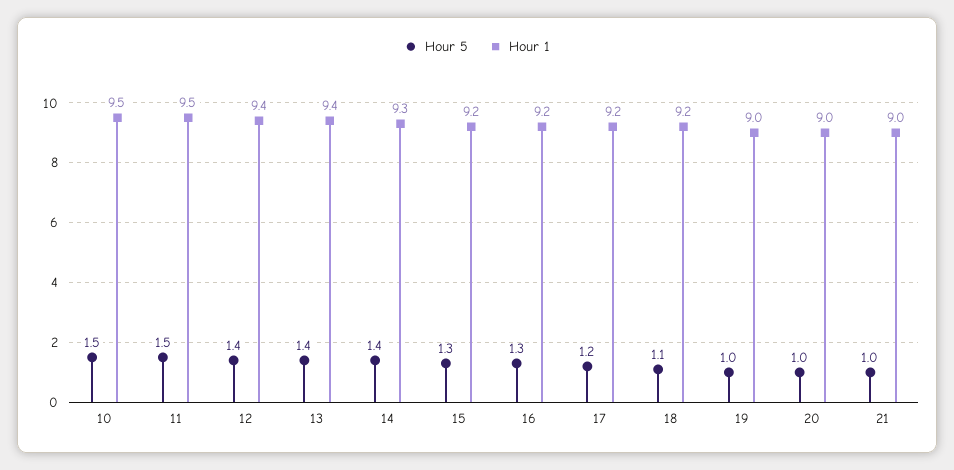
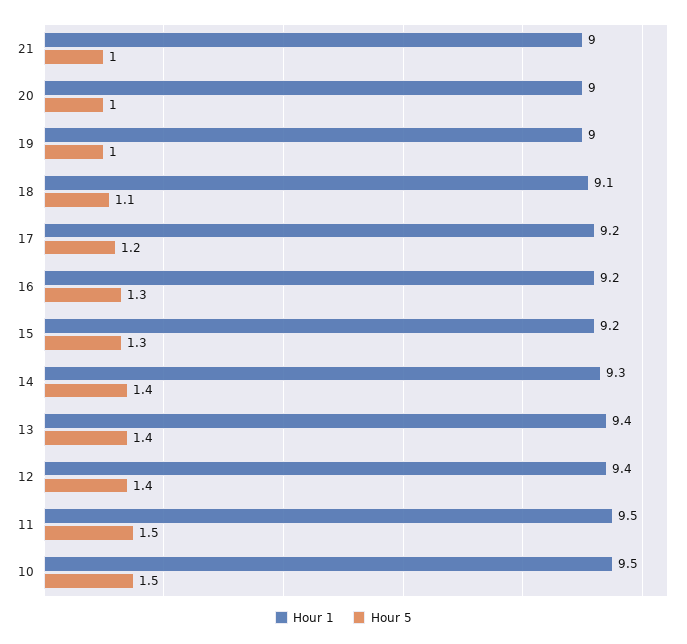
  {
    "Hour 5": {
      "10": 1.5,
      "11": 1.5,
      "12": 1.4,
      "13": 1.4,
      "14": 1.4,
      "15": 1.3,
      "16": 1.3,
      "17": 1.2,
      "18": 1.1,
      "19": 1,
      "20": 1,
      "21": 1
    },
    "Hour 1": {
      "10": 9.5,
      "11": 9.5,
      "12": 9.4,
      "13": 9.4,
      "14": 9.3,
      "15": 9.2,
      "16": 9.2,
      "17": 9.2,
-     "18": 9.2,
+     "18": 9.1,
      "19": 9,
      "20": 9,
      "21": 9
    }
  }

